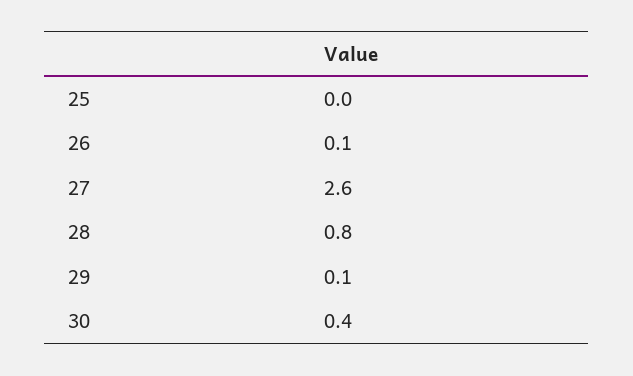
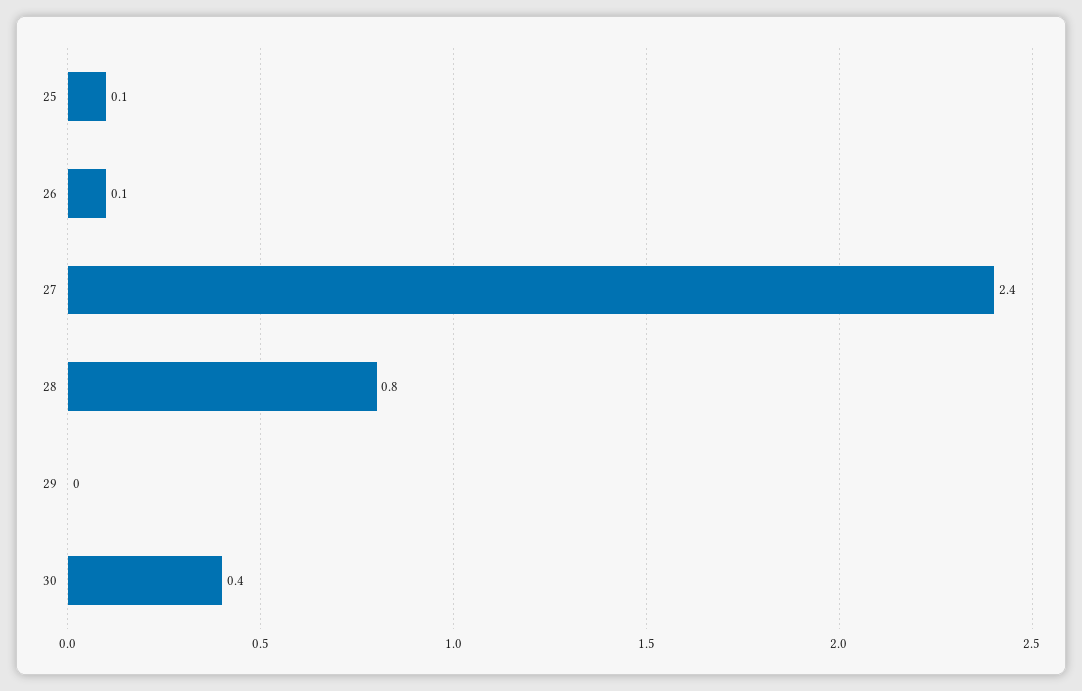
  {
-   "25": 0,
+   "25": 0.1,
    "26": 0.1,
-   "27": 2.6,
+   "27": 2.4,
    "28": 0.8,
-   "29": 0.1,
+   "29": 0,
    "30": 0.4
  }

